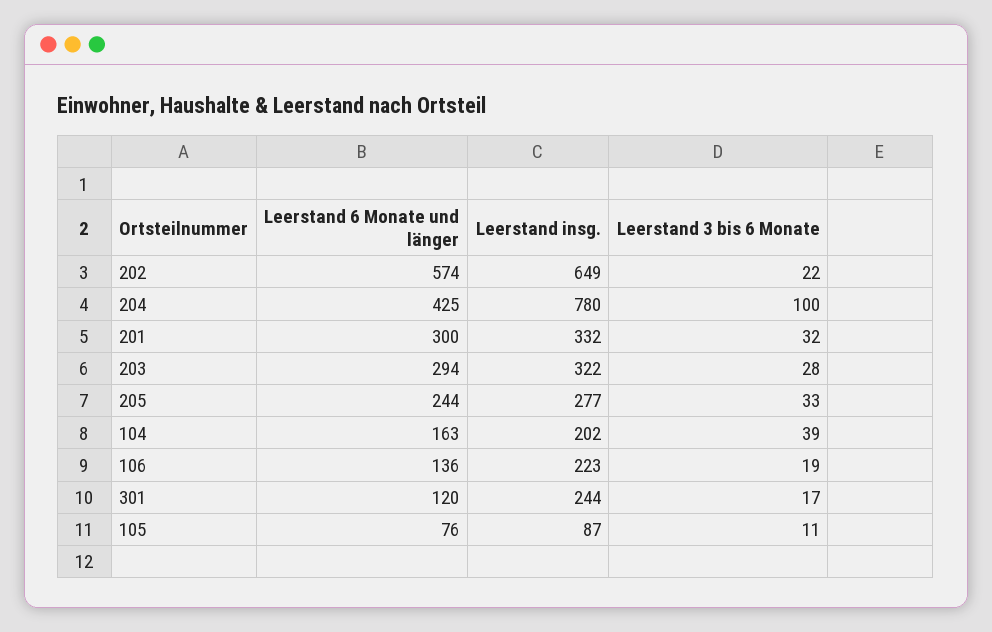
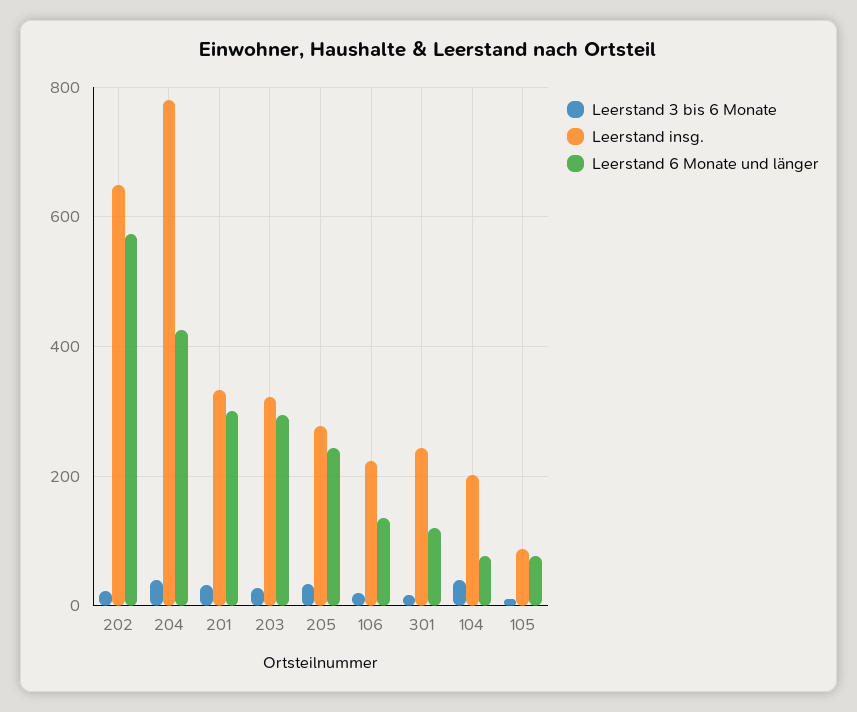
  {
    "Leerstand 6 Monate und länger": {
      "202": 574,
      "204": 425,
      "201": 300,
      "203": 294,
      "205": 244,
-     "104": 163,
+     "104": 80,
      "106": 136,
      "301": 120,
      "105": 76
    },
    "Leerstand insg.": {
      "202": 649,
      "204": 780,
      "201": 332,
      "203": 322,
      "205": 277,
      "104": 202,
      "106": 223,
      "301": 244,
      "105": 87
    },
    "Leerstand 3 bis 6 Monate": {
      "202": 22,
-     "204": 100,
+     "204": 40,
      "201": 32,
      "203": 28,
      "205": 33,
      "104": 39,
      "106": 19,
      "301": 17,
      "105": 11
    }
  }

